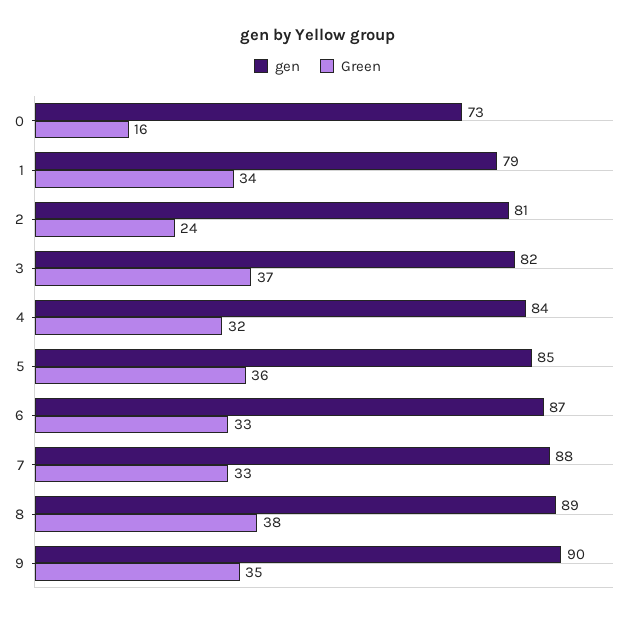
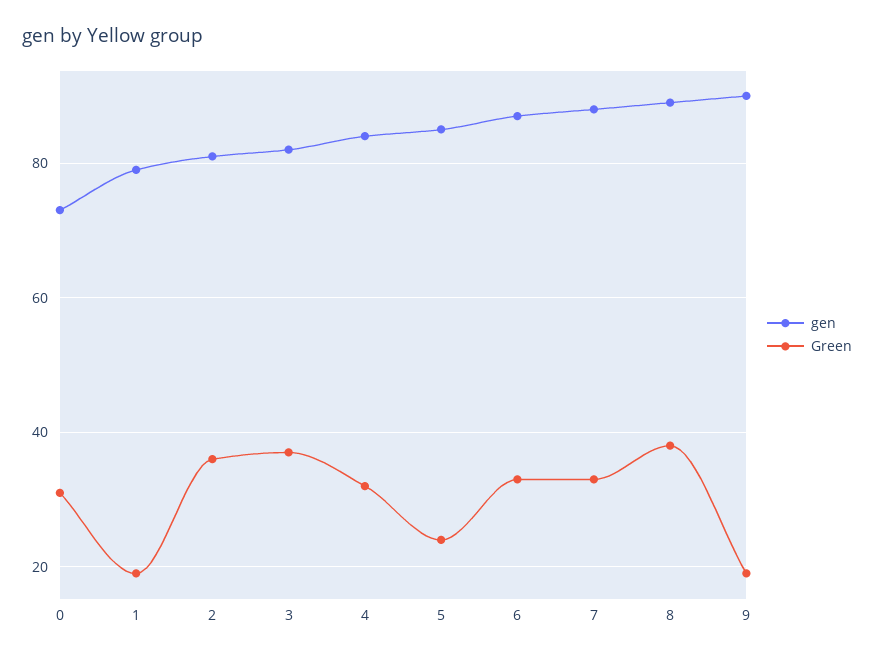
  {
    "gen": {
      "0": 73,
      "1": 79,
      "2": 81,
      "3": 82,
      "4": 84,
      "5": 85,
      "6": 87,
      "7": 88,
      "8": 89,
      "9": 90
    },
    "Green": {
-     "0": 16,
+     "0": 30,
-     "1": 34,
+     "1": 20,
-     "2": 24,
+     "2": 35,
      "3": 37,
      "4": 32,
-     "5": 36,
+     "5": 25,
      "6": 33,
      "7": 33,
      "8": 38,
-     "9": 35
+     "9": 20
    }
  }

